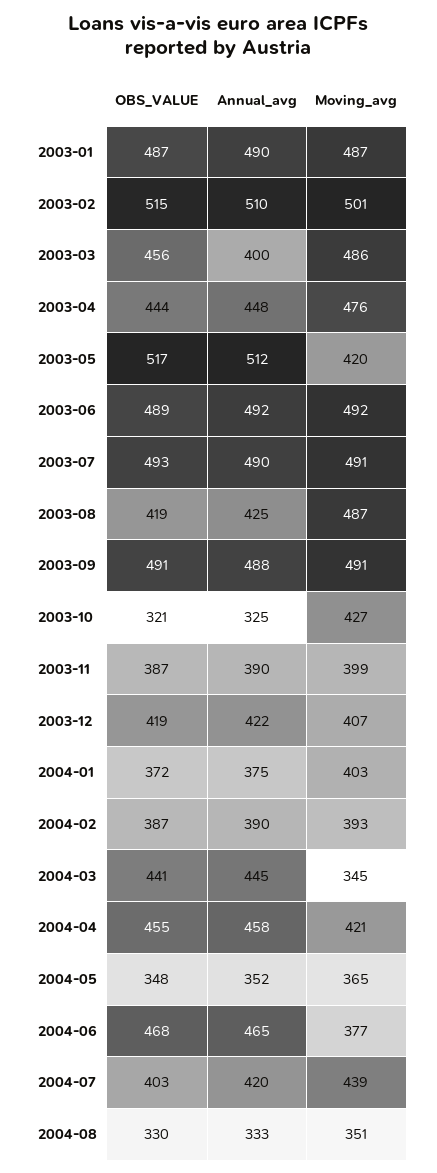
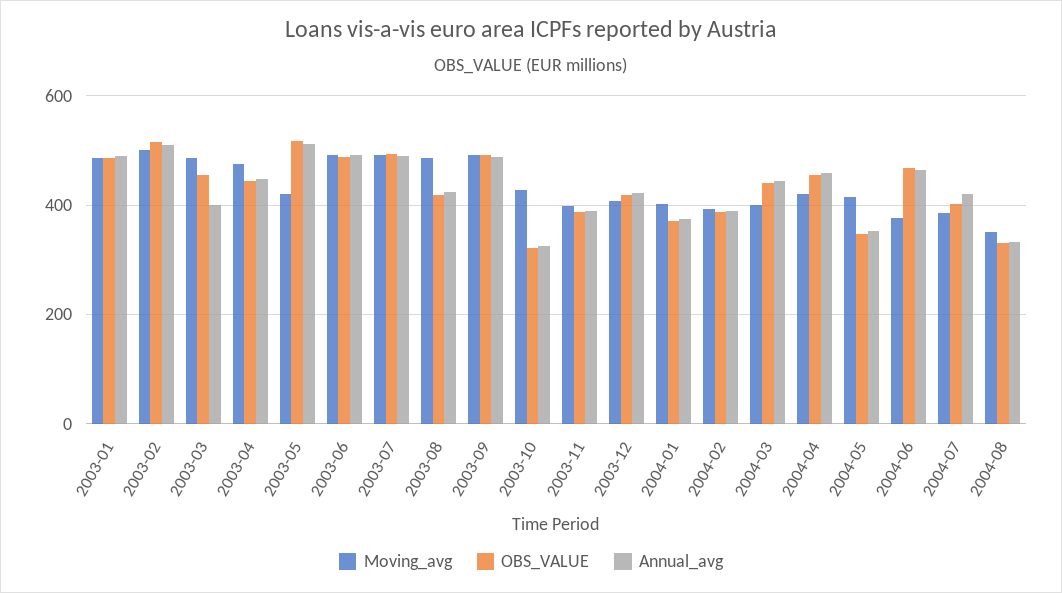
  {
    "OBS_VALUE": {
      "2003-01": 487,
      "2003-02": 515,
      "2003-03": 456,
      "2003-04": 444,
      "2003-05": 517,
      "2003-06": 489,
      "2003-07": 493,
      "2003-08": 419,
      "2003-09": 491,
      "2003-10": 321,
      "2003-11": 387,
      "2003-12": 419,
      "2004-01": 372,
      "2004-02": 387,
      "2004-03": 441,
      "2004-04": 455,
      "2004-05": 348,
      "2004-06": 468,
      "2004-07": 403,
      "2004-08": 330
    },
    "Annual_avg": {
      "2003-01": 490,
      "2003-02": 510,
      "2003-03": 400,
      "2003-04": 448,
      "2003-05": 512,
      "2003-06": 492,
      "2003-07": 490,
      "2003-08": 425,
      "2003-09": 488,
      "2003-10": 325,
      "2003-11": 390,
      "2003-12": 422,
      "2004-01": 375,
      "2004-02": 390,
      "2004-03": 445,
      "2004-04": 458,
      "2004-05": 352,
      "2004-06": 465,
      "2004-07": 420,
      "2004-08": 333
    },
    "Moving_avg": {
      "2003-01": 487,
      "2003-02": 501,
      "2003-03": 486,
      "2003-04": 476,
      "2003-05": 420,
      "2003-06": 492,
      "2003-07": 491,
      "2003-08": 487,
      "2003-09": 491,
      "2003-10": 427,
      "2003-11": 399,
      "2003-12": 407,
      "2004-01": 403,
      "2004-02": 393,
-     "2004-03": 345,
+     "2004-03": 400,
      "2004-04": 421,
-     "2004-05": 365,
+     "2004-05": 420,
      "2004-06": 377,
-     "2004-07": 439,
+     "2004-07": 380,
      "2004-08": 351
    }
  }

